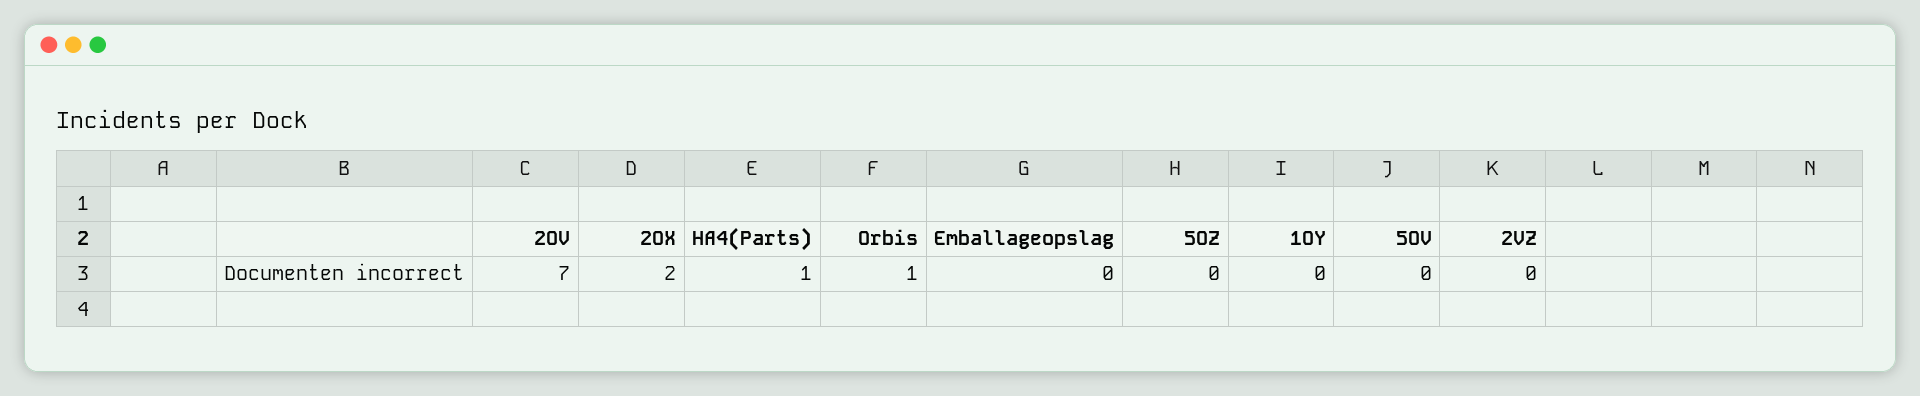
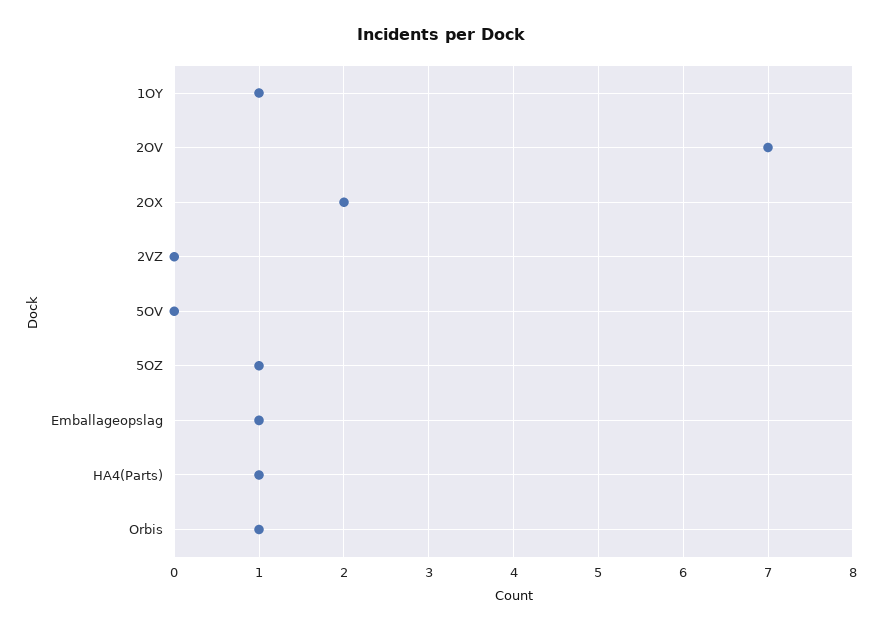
  {
    "2OV": 7,
    "2OX": 2,
    "HA4(Parts)": 1,
    "Orbis": 1,
-   "Emballageopslag": 0,
+   "Emballageopslag": 1,
-   "5OZ": 0,
+   "5OZ": 1,
-   "1OY": 0,
+   "1OY": 1,
    "5OV": 0,
    "2VZ": 0
  }

